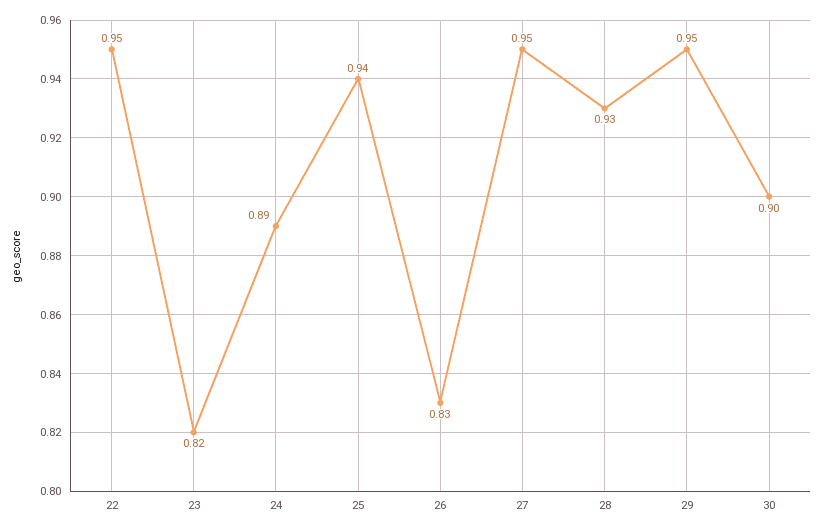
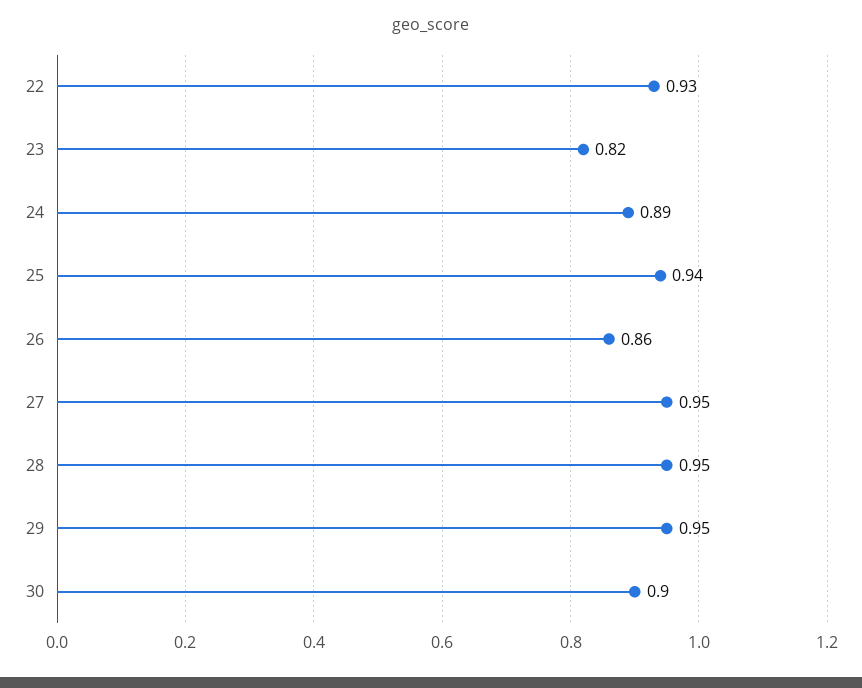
  {
-   "22": 0.95,
+   "22": 0.93,
    "23": 0.82,
    "24": 0.89,
    "25": 0.94,
-   "26": 0.83,
+   "26": 0.86,
    "27": 0.95,
-   "28": 0.93,
+   "28": 0.95,
    "29": 0.95,
    "30": 0.9
  }

